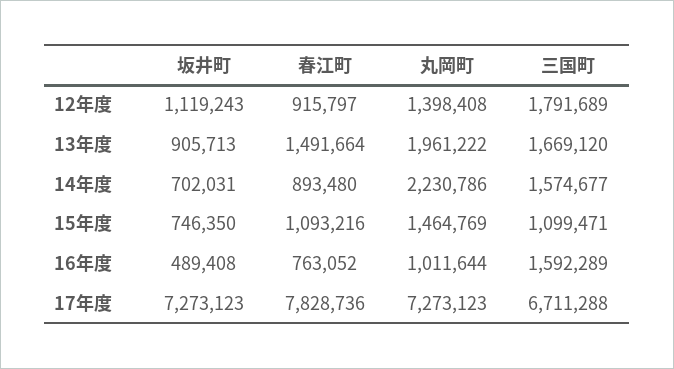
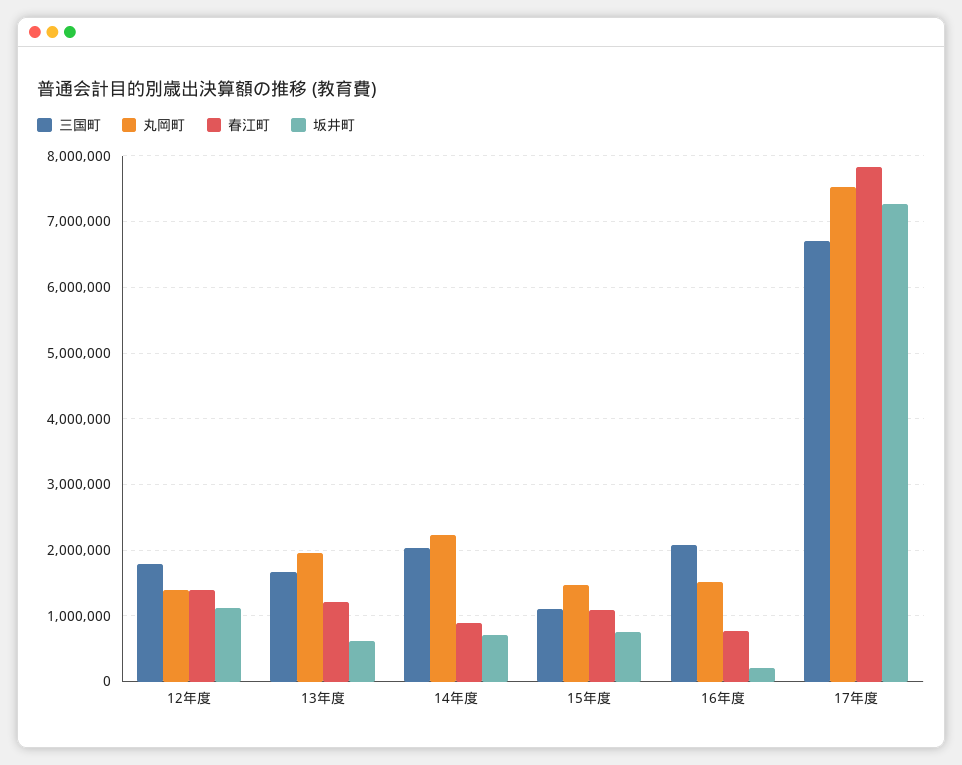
  {
    "坂井町": {
      "12年度": 1119243,
-     "13年度": 905713,
+     "13年度": 600000,
      "14年度": 702031,
      "15年度": 746350,
-     "16年度": 489408,
+     "16年度": 200000,
      "17年度": 7273123
    },
    "春江町": {
-     "12年度": 915797,
+     "12年度": 1400000,
-     "13年度": 1491664,
+     "13年度": 1200000,
      "14年度": 893480,
      "15年度": 1093216,
      "16年度": 763052,
      "17年度": 7828736
    },
    "丸岡町": {
      "12年度": 1398408,
      "13年度": 1961222,
      "14年度": 2230786,
      "15年度": 1464769,
-     "16年度": 1011644,
+     "16年度": 1500000,
-     "17年度": 7273123
+     "17年度": 7500000
    },
    "三国町": {
      "12年度": 1791689,
      "13年度": 1669120,
-     "14年度": 1574677,
+     "14年度": 2000000,
      "15年度": 1099471,
-     "16年度": 1592289,
+     "16年度": 2100000,
      "17年度": 6711288
    }
  }

